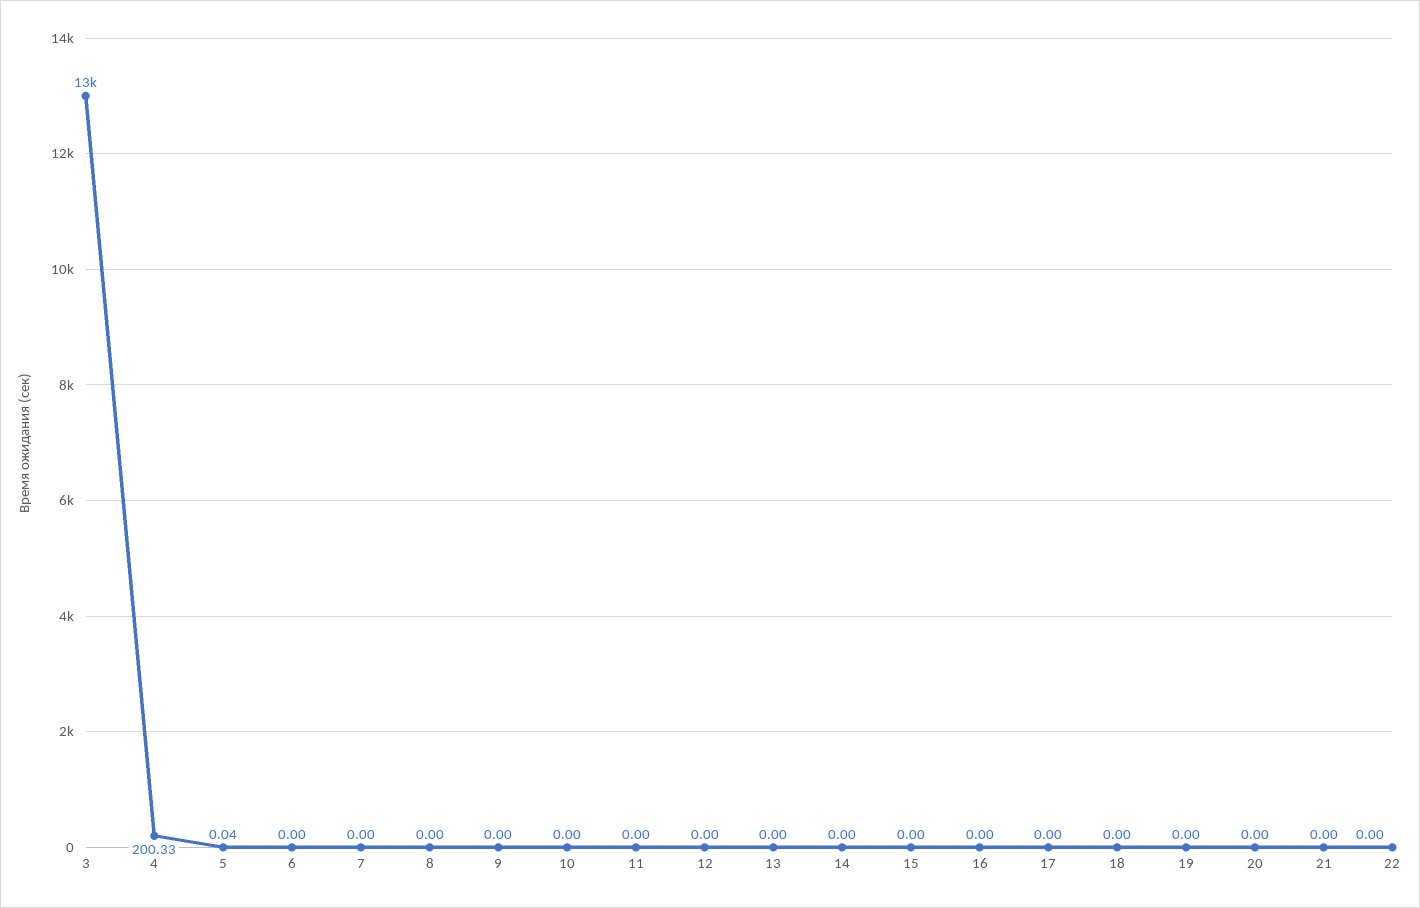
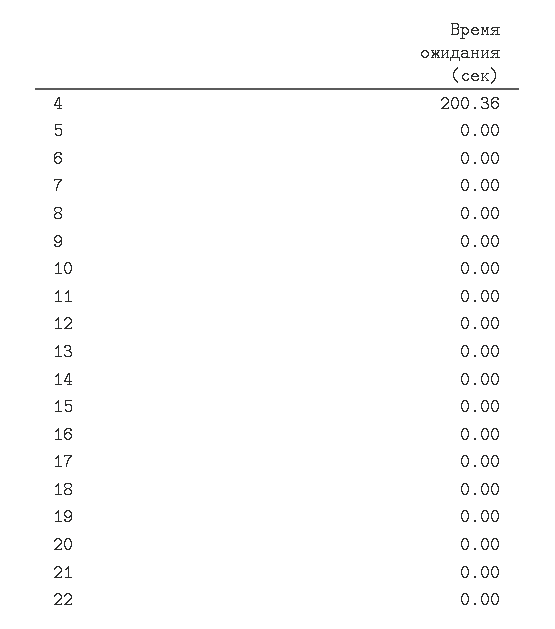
  {
-   "3": 13000,
-   "4": 200.33,
+   "4": 200.36,
-   "5": 0.04,
+   "5": 0,
    "6": 0,
    "7": 0,
    "8": 0,
    "9": 0,
    "10": 0,
    "11": 0,
    "12": 0,
    "13": 0,
    "14": 0,
    "15": 0,
    "16": 0,
    "17": 0,
    "18": 0,
    "19": 0,
    "20": 0,
    "21": 0,
    "22": 0
  }

